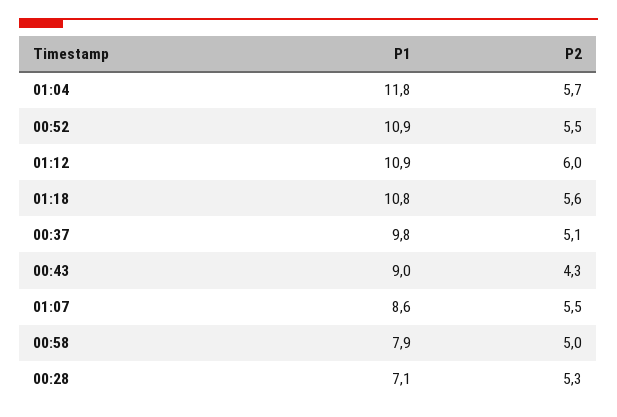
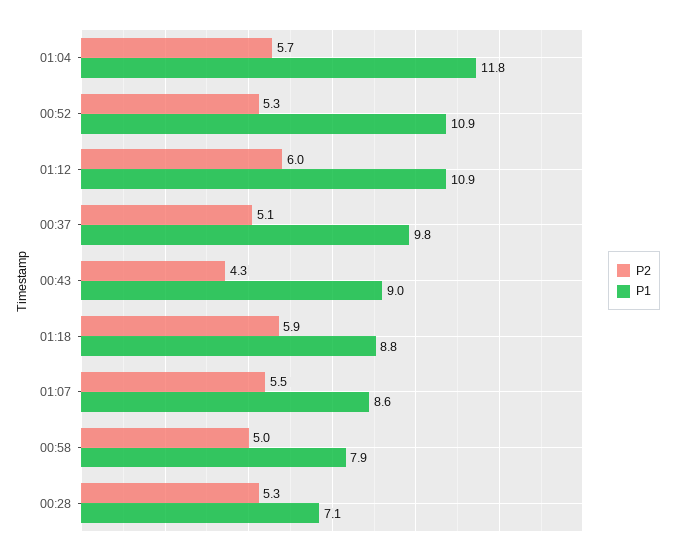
  {
    "P1": {
      "01:04": 11.8,
      "00:52": 10.9,
      "01:12": 10.9,
-     "01:18": 10.8,
+     "01:18": 8.8,
      "00:37": 9.8,
      "00:43": 9,
      "01:07": 8.6,
      "00:58": 7.9,
      "00:28": 7.1
    },
    "P2": {
      "01:04": 5.7,
-     "00:52": 5.5,
+     "00:52": 5.3,
      "01:12": 6,
-     "01:18": 5.6,
+     "01:18": 5.9,
      "00:37": 5.1,
      "00:43": 4.3,
      "01:07": 5.5,
      "00:58": 5,
      "00:28": 5.3
    }
  }

